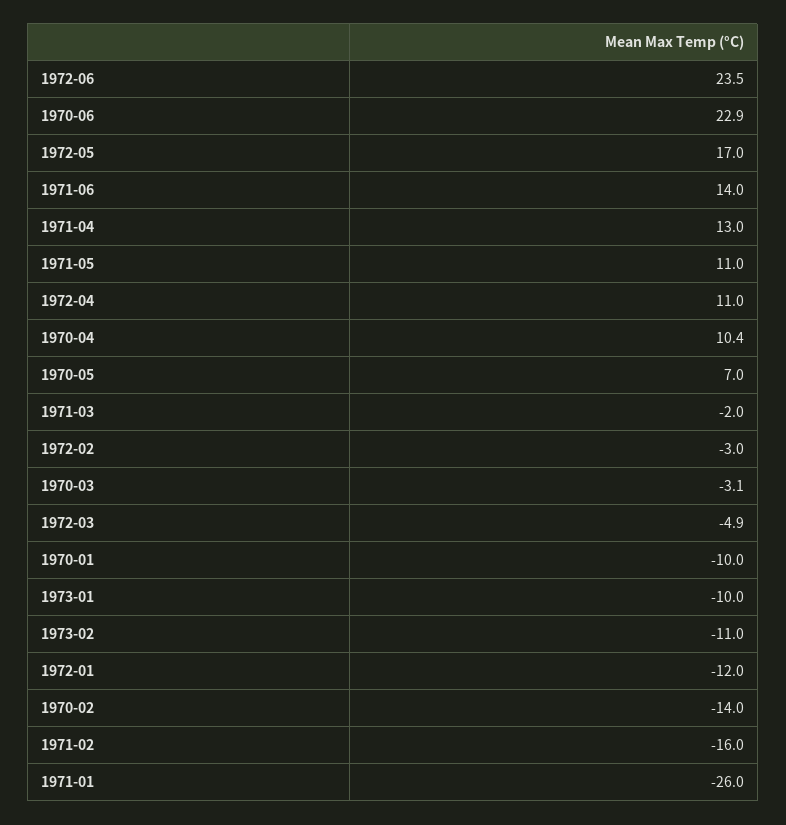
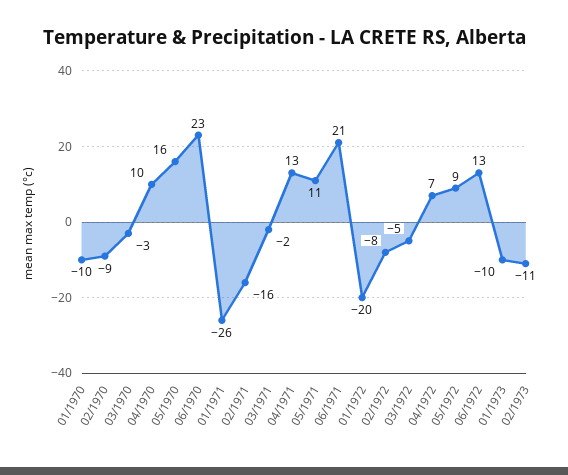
  {
-   "1972-06": 23.5,
+   "1972-06": 13,
    "1970-06": 22.9,
-   "1972-05": 17,
+   "1972-05": 9,
-   "1971-06": 14,
+   "1971-06": 21,
    "1971-04": 13,
    "1971-05": 11,
-   "1972-04": 11,
+   "1972-04": 7,
    "1970-04": 10.4,
-   "1970-05": 7,
+   "1970-05": 16,
    "1971-03": -2,
-   "1972-02": -3,
+   "1972-02": -8,
    "1970-03": -3.1,
    "1972-03": -4.9,
    "1970-01": -10,
    "1973-01": -10,
    "1973-02": -11,
-   "1972-01": -12,
+   "1972-01": -20,
-   "1970-02": -14,
+   "1970-02": -9,
    "1971-02": -16,
    "1971-01": -26
  }

